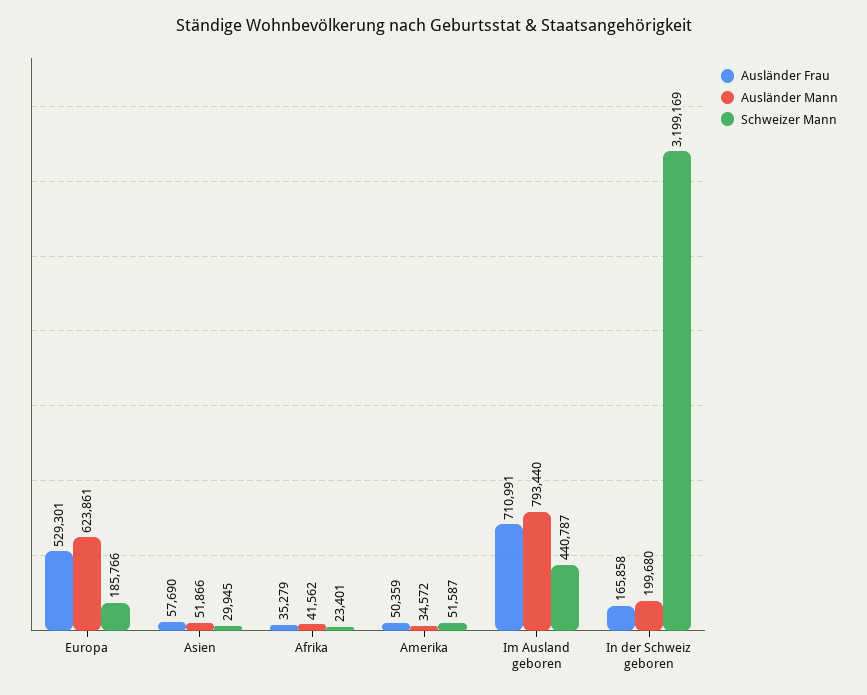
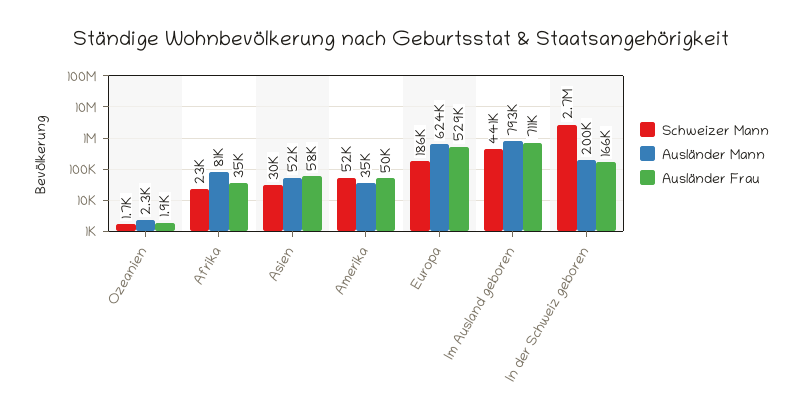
  {
    "Ausländer Frau": {
      "Europa": 529301,
      "Asien": 57690,
      "Afrika": 35279,
      "Amerika": 50359,
      "Im Ausland geboren": 710991,
-     "In der Schweiz geboren": 165858
+     "In der Schweiz geboren": 165858,
+     "Ozeanien": 1900
    },
    "Ausländer Mann": {
      "Europa": 623861,
      "Asien": 51866,
-     "Afrika": 41562,
+     "Afrika": 81000,
      "Amerika": 34572,
      "Im Ausland geboren": 793440,
-     "In der Schweiz geboren": 199680
+     "In der Schweiz geboren": 199680,
+     "Ozeanien": 2300
    },
    "Schweizer Mann": {
      "Europa": 185766,
      "Asien": 29945,
      "Afrika": 23401,
      "Amerika": 51587,
      "Im Ausland geboren": 440787,
-     "In der Schweiz geboren": 3199169
+     "In der Schweiz geboren": 2700000,
+     "Ozeanien": 1700
    }
  }

